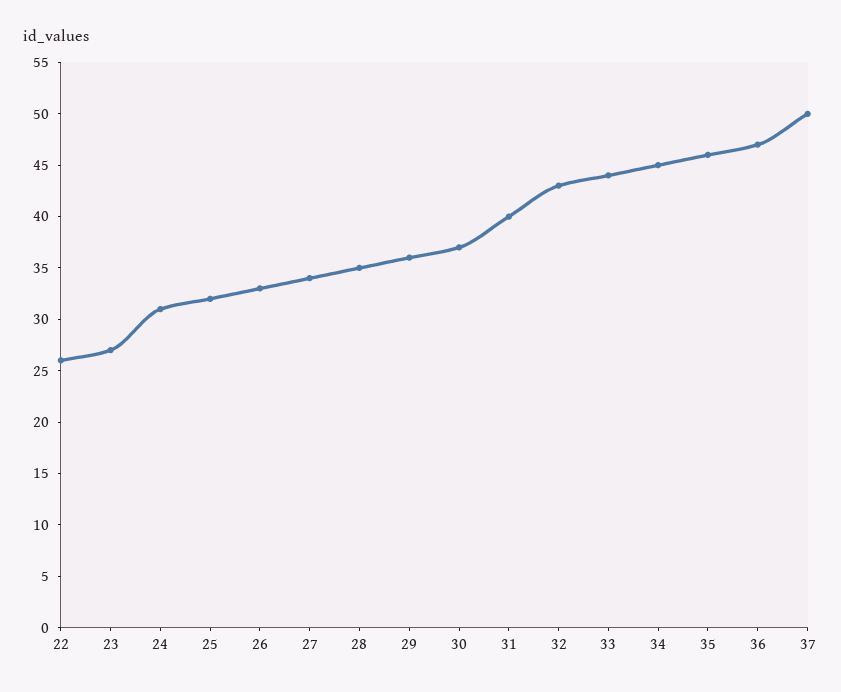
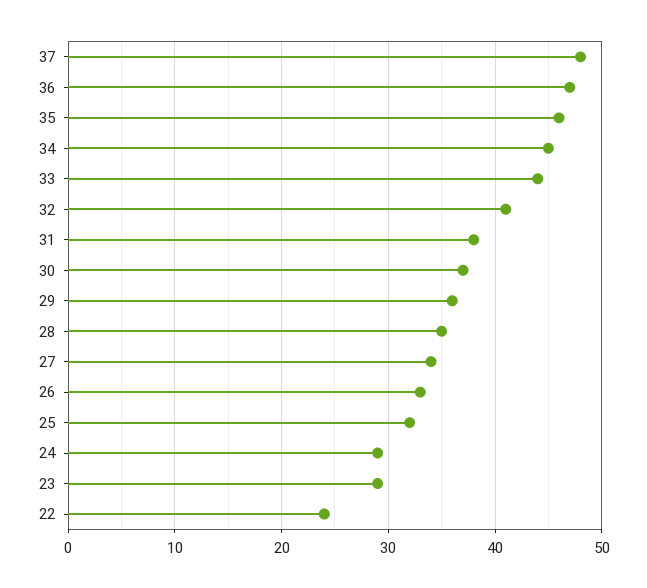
  {
-   "22": 26,
+   "22": 24,
-   "23": 27,
+   "23": 29,
-   "24": 31,
+   "24": 29,
    "25": 32,
    "26": 33,
    "27": 34,
    "28": 35,
    "29": 36,
    "30": 37,
-   "31": 40,
+   "31": 38,
-   "32": 43,
+   "32": 41,
    "33": 44,
    "34": 45,
    "35": 46,
    "36": 47,
-   "37": 50
+   "37": 48
  }

